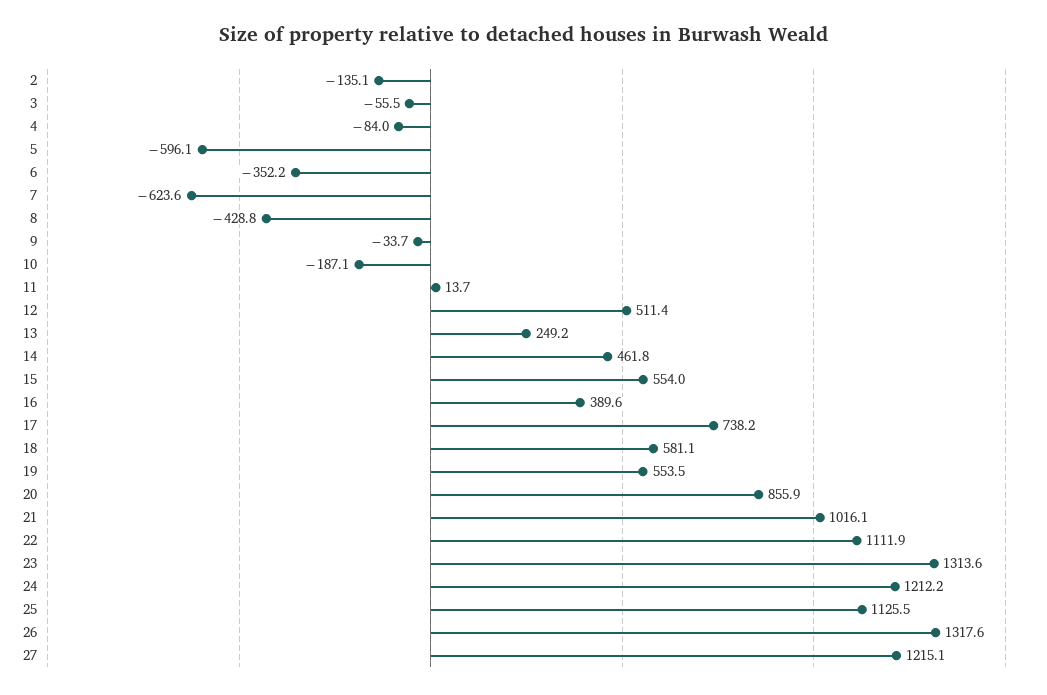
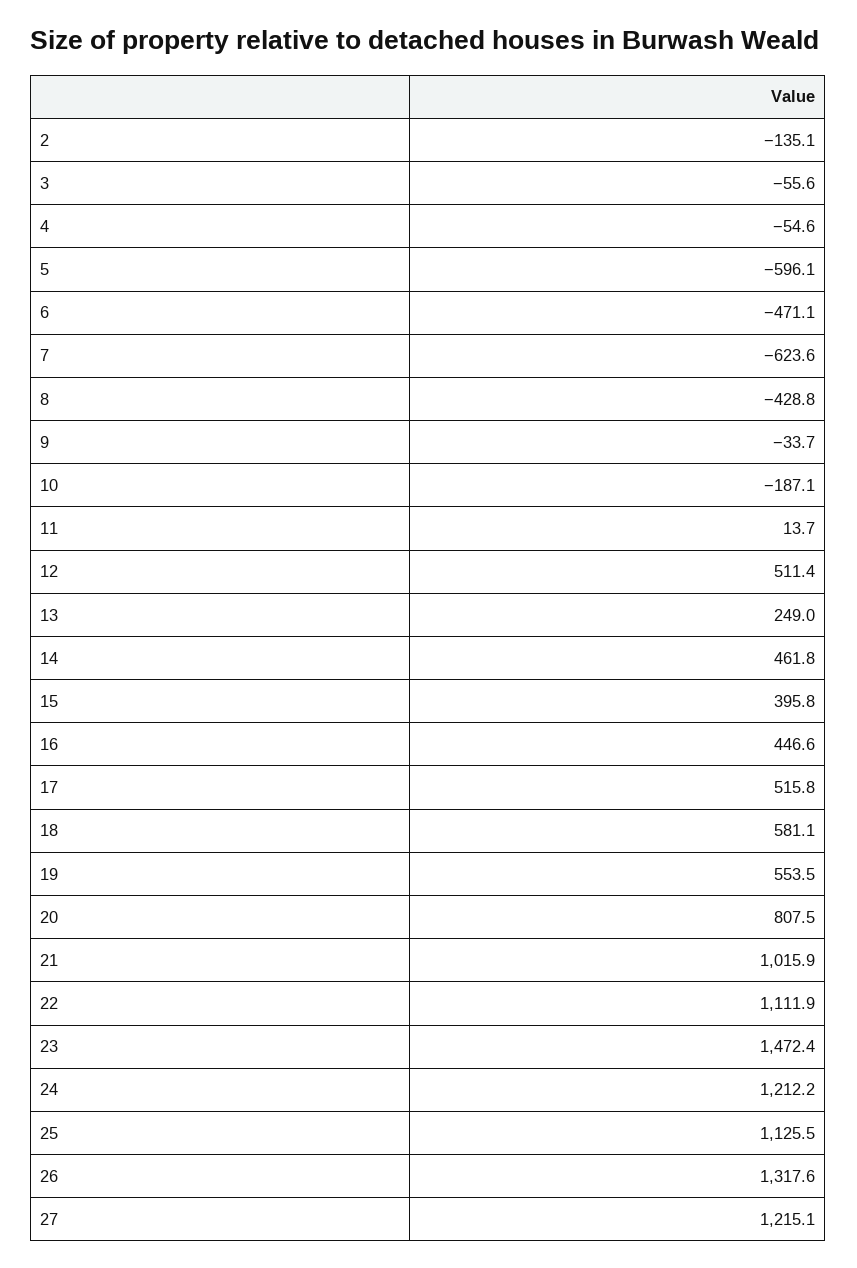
  {
    "2": -135.1,
-   "3": -55.5,
+   "3": -55.6,
-   "4": -84,
+   "4": -54.6,
    "5": -596.1,
-   "6": -352.2,
+   "6": -471.1,
    "7": -623.6,
    "8": -428.8,
    "9": -33.7,
    "10": -187.1,
    "11": 13.7,
    "12": 511.4,
-   "13": 249.2,
+   "13": 249,
    "14": 461.8,
-   "15": 554,
+   "15": 395.8,
-   "16": 389.6,
+   "16": 446.6,
-   "17": 738.2,
+   "17": 515.8,
    "18": 581.1,
    "19": 553.5,
-   "20": 855.9,
+   "20": 807.5,
-   "21": 1016.1,
+   "21": 1015.9,
    "22": 1111.9,
-   "23": 1313.6,
+   "23": 1472.4,
    "24": 1212.2,
    "25": 1125.5,
    "26": 1317.6,
    "27": 1215.1
  }

